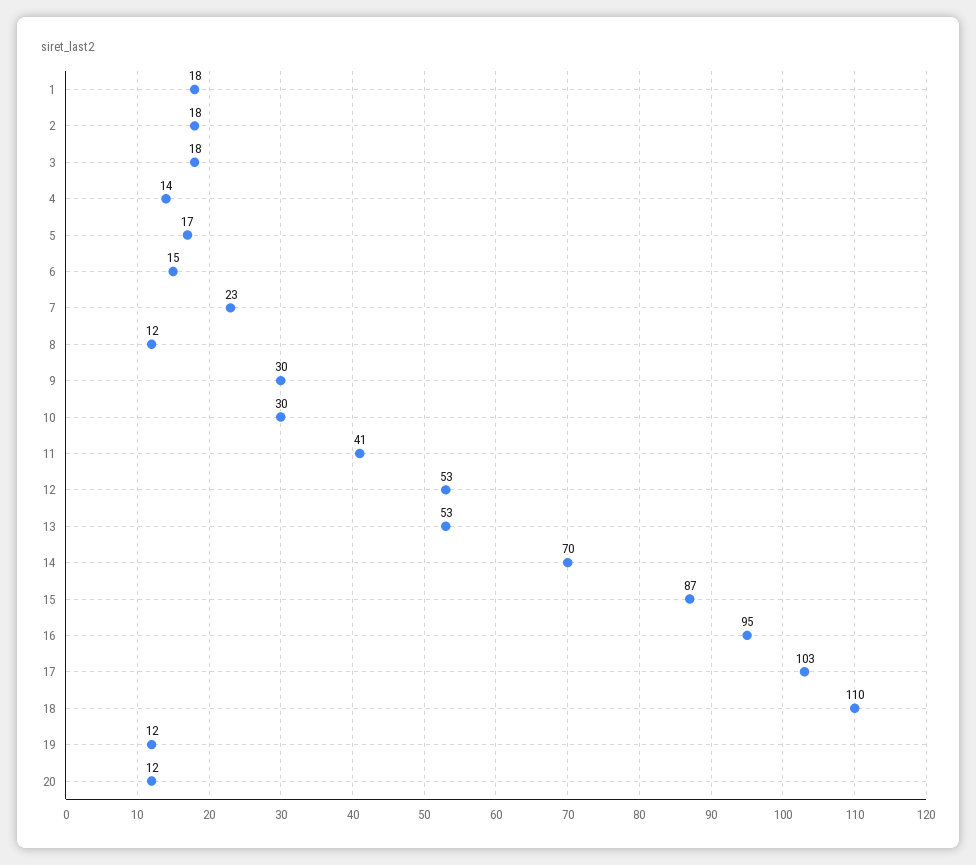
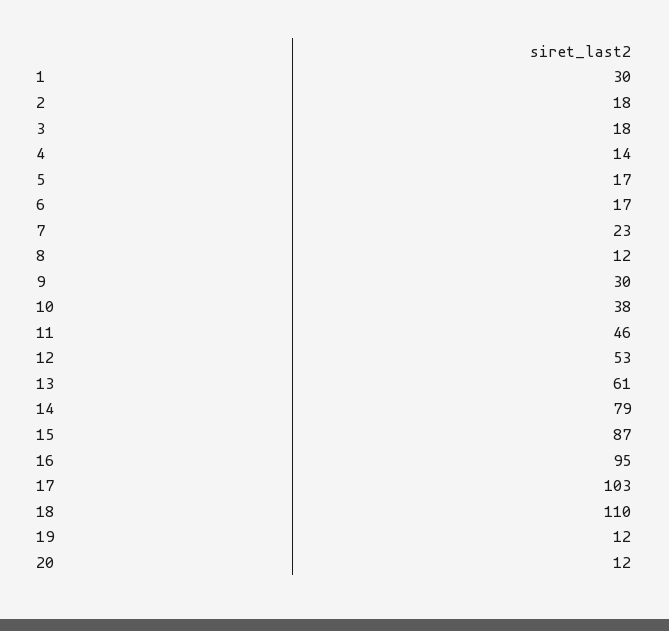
  {
-   "1": 18,
+   "1": 30,
    "2": 18,
    "3": 18,
    "4": 14,
    "5": 17,
-   "6": 15,
+   "6": 17,
    "7": 23,
    "8": 12,
    "9": 30,
-   "10": 30,
+   "10": 38,
-   "11": 41,
+   "11": 46,
    "12": 53,
-   "13": 53,
+   "13": 61,
-   "14": 70,
+   "14": 79,
    "15": 87,
    "16": 95,
    "17": 103,
    "18": 110,
    "19": 12,
    "20": 12
  }

